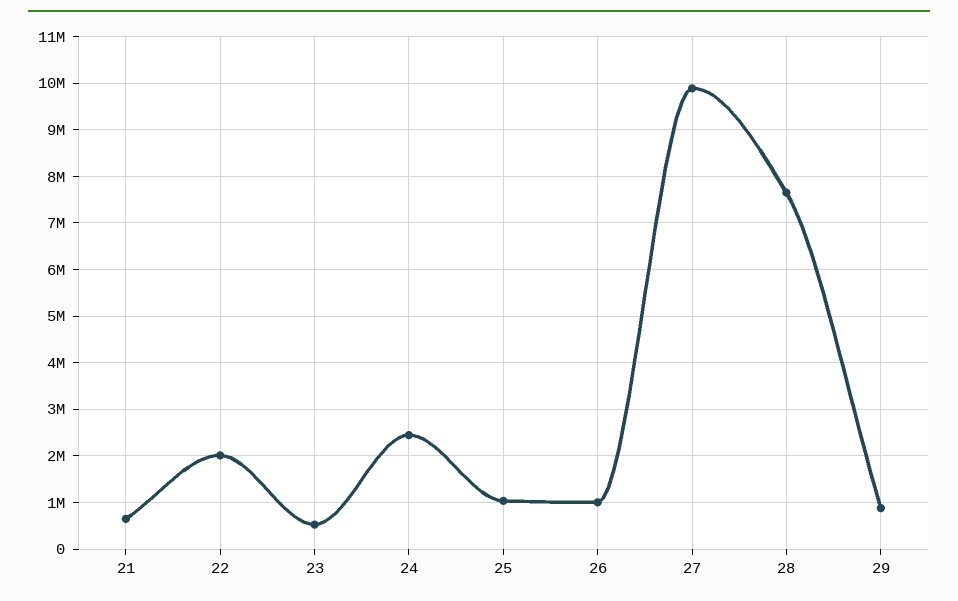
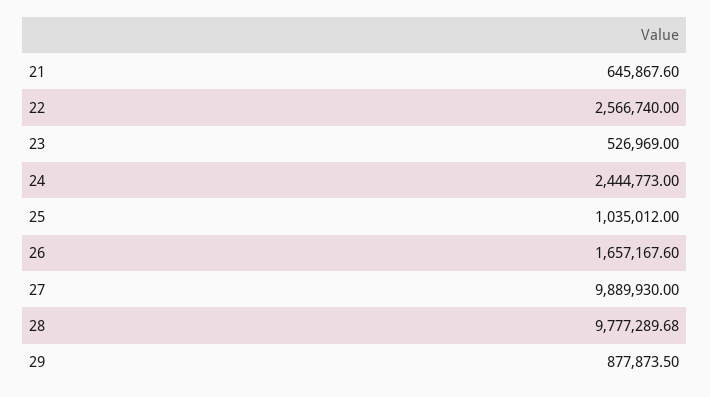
  {
    "21": 645867.6,
-   "22": 2000000,
+   "22": 2566740,
    "23": 526969,
    "24": 2444773,
    "25": 1035012,
-   "26": 1000000,
+   "26": 1657167.6,
    "27": 9889930,
-   "28": 7600000,
+   "28": 9777289.68,
    "29": 877873.5
  }

